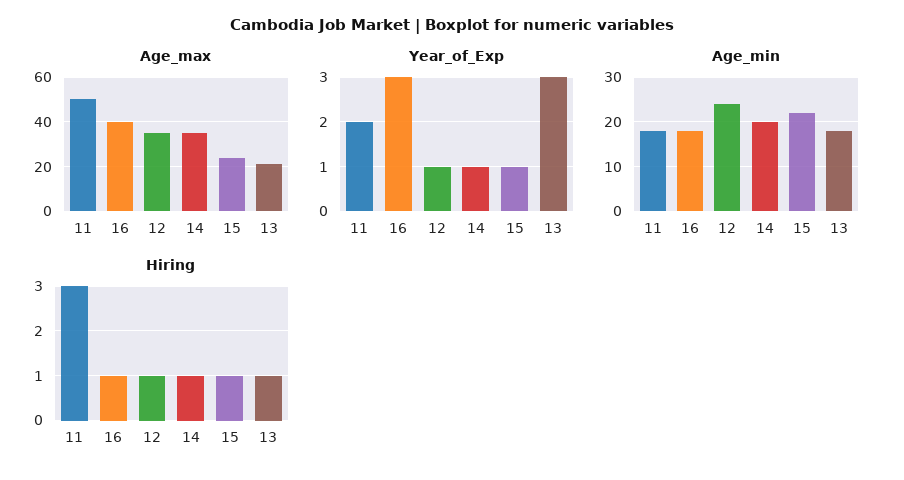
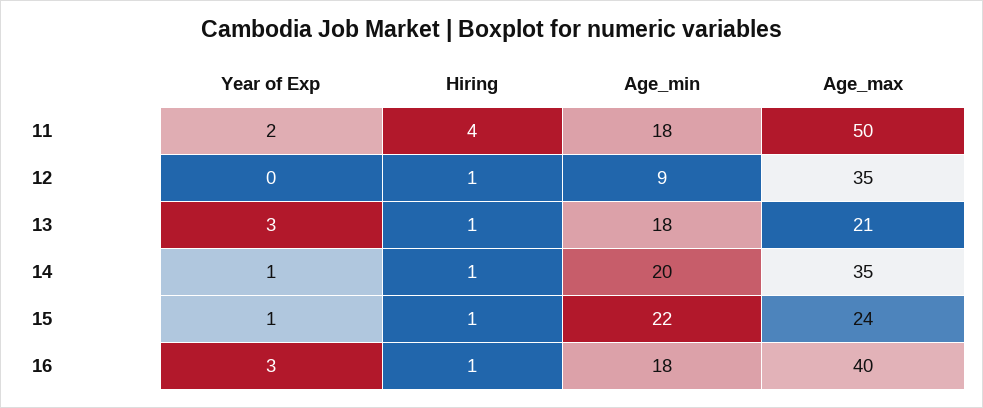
  {
    "Age_max": {
      "11": 50,
      "16": 40,
      "12": 35,
      "14": 35,
      "15": 24,
      "13": 21
    },
    "Year_of_Exp": {
      "11": 2,
      "16": 3,
-     "12": 1,
+     "12": 0,
      "14": 1,
      "15": 1,
      "13": 3
    },
    "Age_min": {
      "11": 18,
      "16": 18,
-     "12": 25,
+     "12": 9,
      "14": 20,
      "15": 22,
      "13": 18
    },
    "Hiring": {
-     "11": 3,
+     "11": 4,
      "16": 1,
      "12": 1,
      "14": 1,
      "15": 1,
      "13": 1
    }
  }

